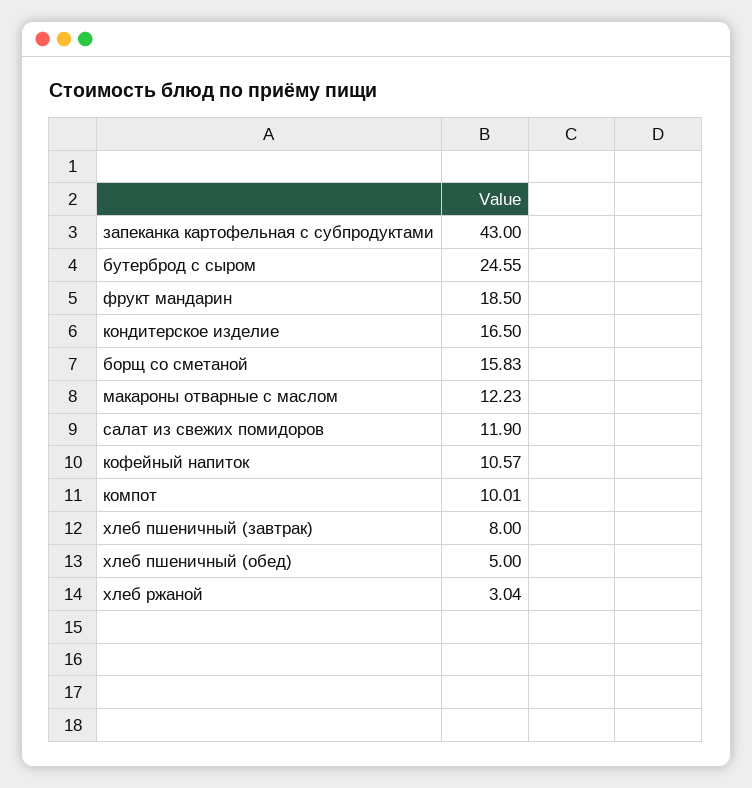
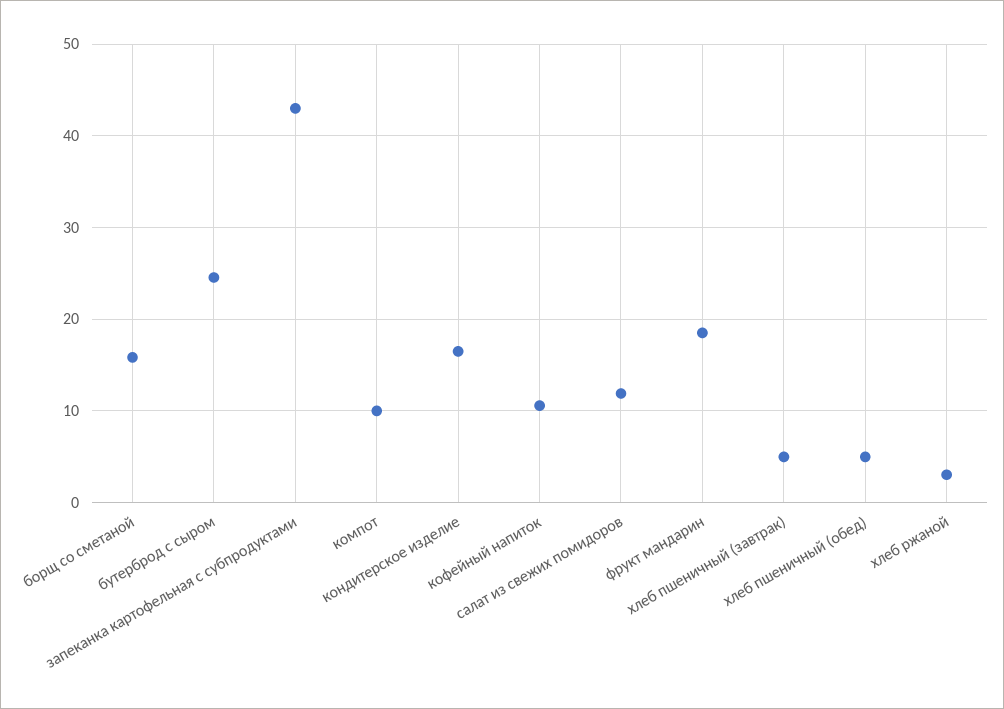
  {
    "запеканка картофельная с субпродуктами": 43,
    "бутерброд с сыром": 24.55,
    "фрукт мандарин": 18.5,
    "кондитерское изделие": 16.5,
    "борщ со сметаной": 15.83,
-   "макароны отварные с маслом": 12.23,
    "салат из свежих помидоров": 11.9,
    "кофейный напиток": 10.57,
    "компот": 10.01,
-   "хлеб пшеничный (завтрак)": 8,
+   "хлеб пшеничный (завтрак)": 5,
    "хлеб пшеничный (обед)": 5,
    "хлеб ржаной": 3.04
  }

